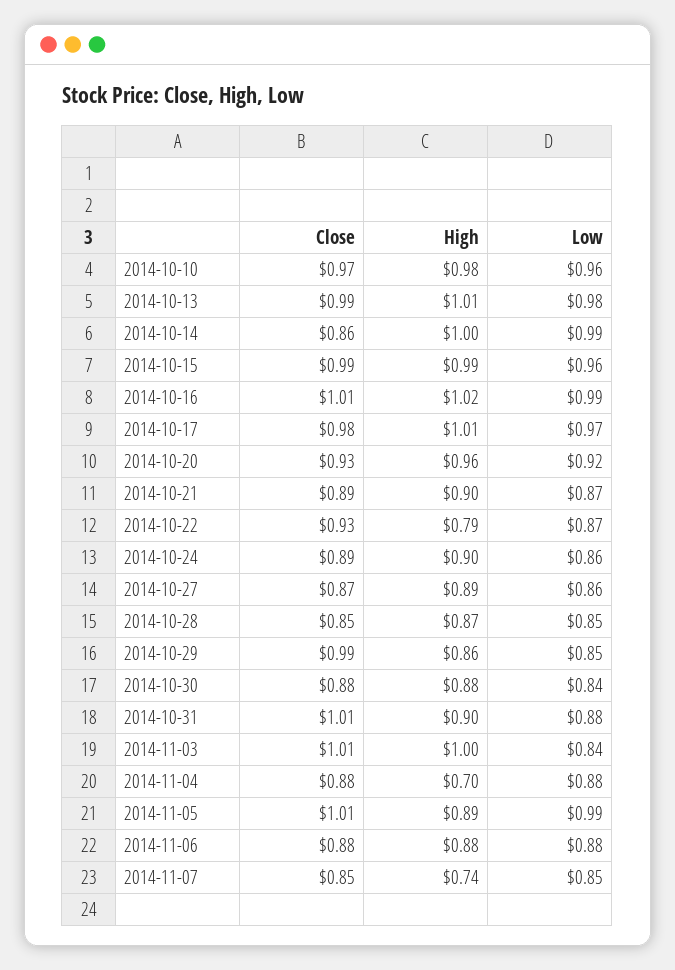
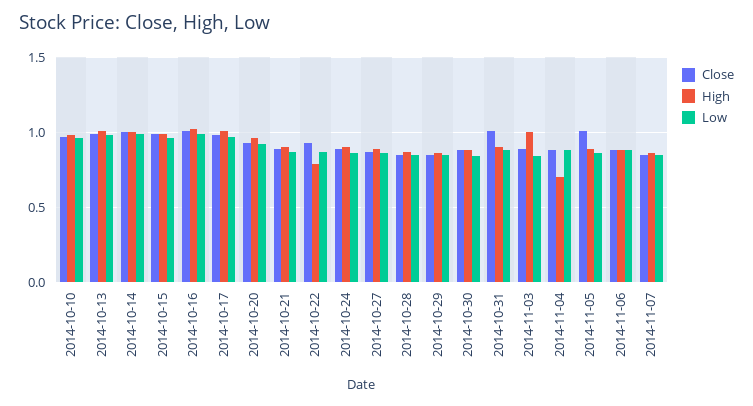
  {
    "Close": {
      "2014-10-10": 0.97,
      "2014-10-13": 0.99,
-     "2014-10-14": 0.86,
+     "2014-10-14": 1,
      "2014-10-15": 0.99,
      "2014-10-16": 1.01,
      "2014-10-17": 0.98,
      "2014-10-20": 0.93,
      "2014-10-21": 0.89,
      "2014-10-22": 0.93,
      "2014-10-24": 0.89,
      "2014-10-27": 0.87,
      "2014-10-28": 0.85,
-     "2014-10-29": 0.99,
+     "2014-10-29": 0.85,
      "2014-10-30": 0.88,
      "2014-10-31": 1.01,
-     "2014-11-03": 1.01,
+     "2014-11-03": 0.9,
      "2014-11-04": 0.88,
      "2014-11-05": 1.01,
      "2014-11-06": 0.88,
      "2014-11-07": 0.85
    },
    "High": {
      "2014-10-10": 0.98,
      "2014-10-13": 1.01,
      "2014-10-14": 1,
      "2014-10-15": 0.99,
      "2014-10-16": 1.02,
      "2014-10-17": 1.01,
      "2014-10-20": 0.96,
      "2014-10-21": 0.9,
      "2014-10-22": 0.79,
      "2014-10-24": 0.9,
      "2014-10-27": 0.89,
      "2014-10-28": 0.87,
      "2014-10-29": 0.86,
      "2014-10-30": 0.88,
      "2014-10-31": 0.9,
      "2014-11-03": 1,
      "2014-11-04": 0.7,
      "2014-11-05": 0.89,
      "2014-11-06": 0.88,
-     "2014-11-07": 0.74
+     "2014-11-07": 0.85
    },
    "Low": {
      "2014-10-10": 0.96,
      "2014-10-13": 0.98,
      "2014-10-14": 0.99,
      "2014-10-15": 0.96,
      "2014-10-16": 0.99,
      "2014-10-17": 0.97,
      "2014-10-20": 0.92,
      "2014-10-21": 0.87,
      "2014-10-22": 0.87,
      "2014-10-24": 0.86,
      "2014-10-27": 0.86,
      "2014-10-28": 0.85,
      "2014-10-29": 0.85,
      "2014-10-30": 0.84,
      "2014-10-31": 0.88,
      "2014-11-03": 0.84,
      "2014-11-04": 0.88,
-     "2014-11-05": 0.99,
+     "2014-11-05": 0.85,
      "2014-11-06": 0.88,
      "2014-11-07": 0.85
    }
  }

